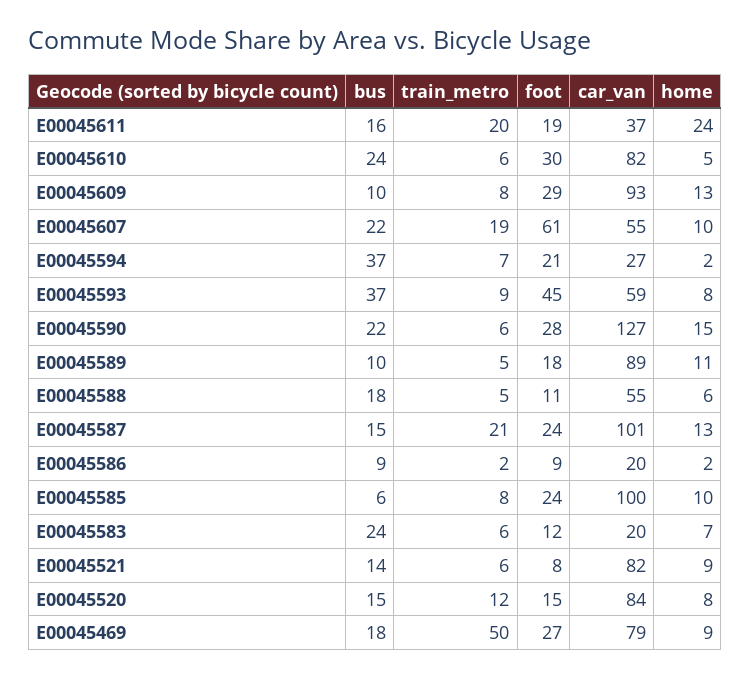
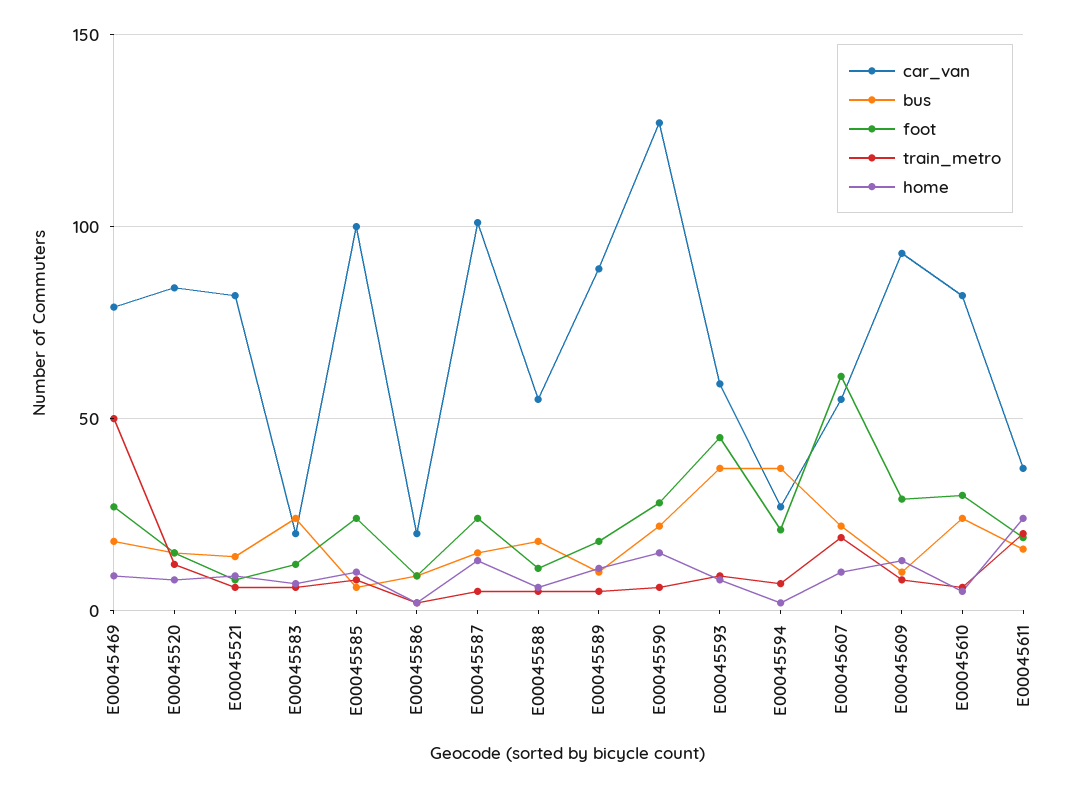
  {
    "bus": {
      "E00045611": 16,
      "E00045610": 24,
      "E00045609": 10,
      "E00045607": 22,
      "E00045594": 37,
      "E00045593": 37,
      "E00045590": 22,
      "E00045589": 10,
      "E00045588": 18,
      "E00045587": 15,
      "E00045586": 9,
      "E00045585": 6,
      "E00045583": 24,
      "E00045521": 14,
      "E00045520": 15,
      "E00045469": 18
    },
    "train_metro": {
      "E00045611": 20,
      "E00045610": 6,
      "E00045609": 8,
      "E00045607": 19,
      "E00045594": 7,
      "E00045593": 9,
      "E00045590": 6,
      "E00045589": 5,
      "E00045588": 5,
-     "E00045587": 21,
+     "E00045587": 5,
      "E00045586": 2,
      "E00045585": 8,
      "E00045583": 6,
      "E00045521": 6,
      "E00045520": 12,
      "E00045469": 50
    },
    "foot": {
      "E00045611": 19,
      "E00045610": 30,
      "E00045609": 29,
      "E00045607": 61,
      "E00045594": 21,
      "E00045593": 45,
      "E00045590": 28,
      "E00045589": 18,
      "E00045588": 11,
      "E00045587": 24,
      "E00045586": 9,
      "E00045585": 24,
      "E00045583": 12,
      "E00045521": 8,
      "E00045520": 15,
      "E00045469": 27
    },
    "car_van": {
      "E00045611": 37,
      "E00045610": 82,
      "E00045609": 93,
      "E00045607": 55,
      "E00045594": 27,
      "E00045593": 59,
      "E00045590": 127,
      "E00045589": 89,
      "E00045588": 55,
      "E00045587": 101,
      "E00045586": 20,
      "E00045585": 100,
      "E00045583": 20,
      "E00045521": 82,
      "E00045520": 84,
      "E00045469": 79
    },
    "home": {
      "E00045611": 24,
      "E00045610": 5,
      "E00045609": 13,
      "E00045607": 10,
      "E00045594": 2,
      "E00045593": 8,
      "E00045590": 15,
      "E00045589": 11,
      "E00045588": 6,
      "E00045587": 13,
      "E00045586": 2,
      "E00045585": 10,
      "E00045583": 7,
      "E00045521": 9,
      "E00045520": 8,
      "E00045469": 9
    }
  }

